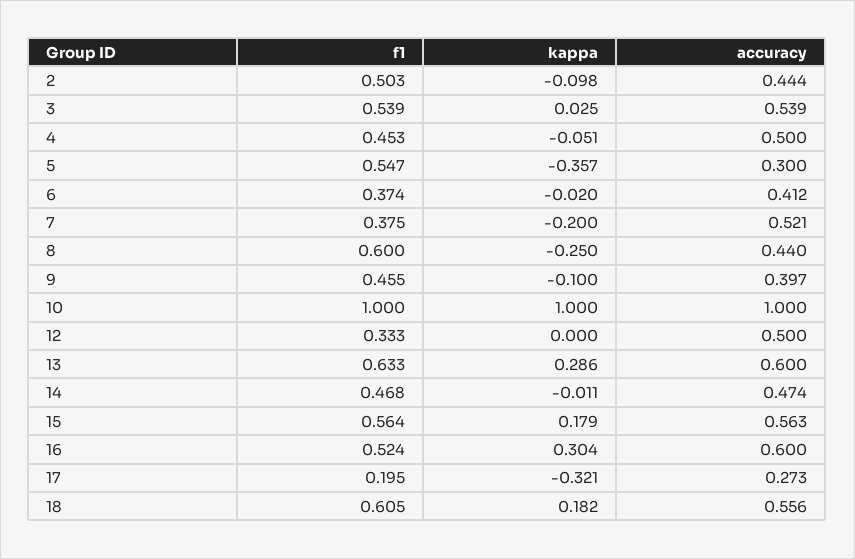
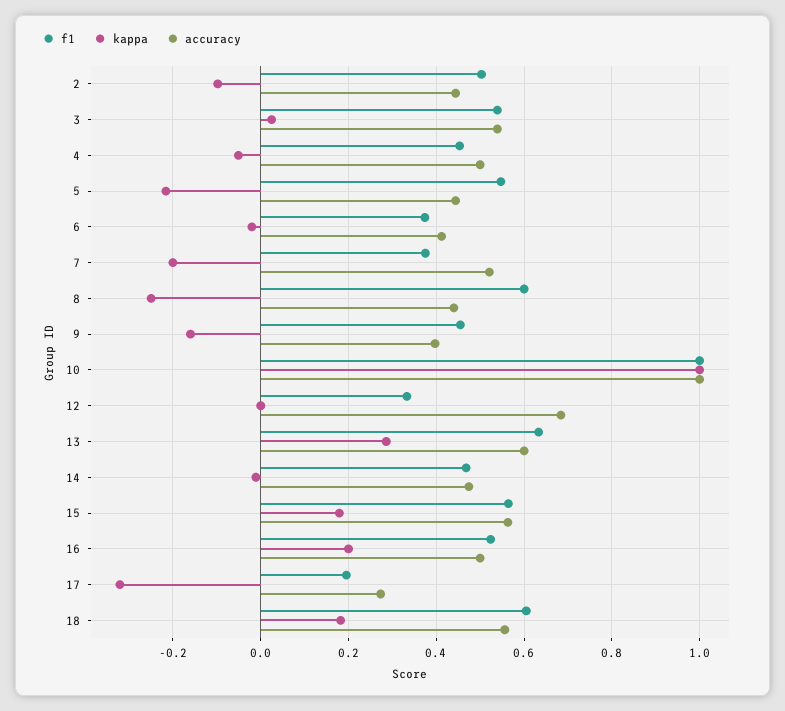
  {
    "f1": {
      "2": 0.503,
      "3": 0.539,
      "4": 0.453,
      "5": 0.547,
      "6": 0.374,
      "7": 0.375,
      "8": 0.6,
      "9": 0.455,
      "10": 1,
      "12": 0.333,
      "13": 0.633,
      "14": 0.468,
      "15": 0.564,
      "16": 0.524,
      "17": 0.195,
      "18": 0.605
    },
    "kappa": {
      "2": -0.098,
      "3": 0.025,
      "4": -0.051,
-     "5": -0.357,
+     "5": -0.22,
      "6": -0.02,
      "7": -0.2,
      "8": -0.25,
-     "9": -0.1,
+     "9": -0.16,
      "10": 1,
      "12": 0,
      "13": 0.286,
      "14": -0.011,
      "15": 0.179,
-     "16": 0.304,
+     "16": 0.2,
      "17": -0.321,
      "18": 0.182
    },
    "accuracy": {
      "2": 0.444,
      "3": 0.539,
      "4": 0.5,
-     "5": 0.3,
+     "5": 0.44,
      "6": 0.412,
      "7": 0.521,
      "8": 0.44,
      "9": 0.397,
      "10": 1,
-     "12": 0.5,
+     "12": 0.68,
      "13": 0.6,
      "14": 0.474,
      "15": 0.563,
-     "16": 0.6,
+     "16": 0.5,
      "17": 0.273,
      "18": 0.556
    }
  }

